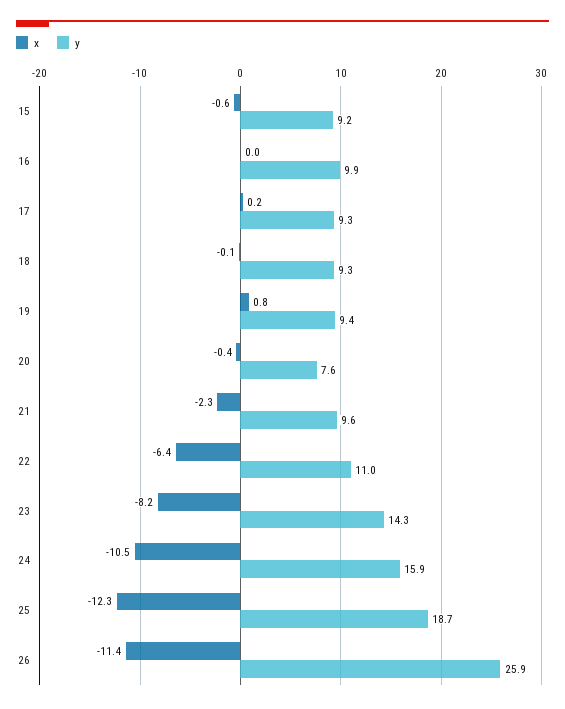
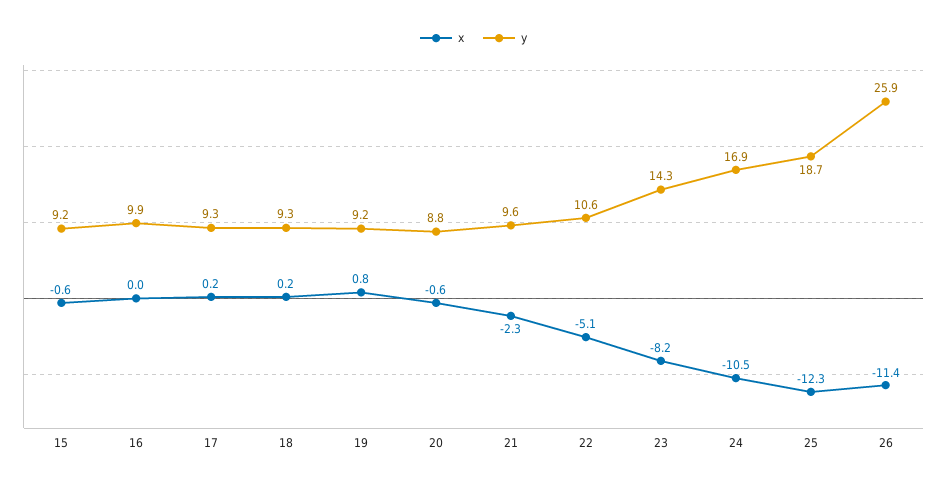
  {
    "x": {
      "15": -0.6,
      "16": 0,
      "17": 0.2,
-     "18": -0.1,
+     "18": 0.2,
      "19": 0.8,
-     "20": -0.4,
+     "20": -0.6,
      "21": -2.3,
-     "22": -6.4,
+     "22": -5.1,
      "23": -8.2,
      "24": -10.5,
      "25": -12.3,
      "26": -11.4
    },
    "y": {
      "15": 9.2,
      "16": 9.9,
      "17": 9.3,
      "18": 9.3,
-     "19": 9.4,
+     "19": 9.2,
-     "20": 7.6,
+     "20": 8.8,
      "21": 9.6,
-     "22": 11,
+     "22": 10.6,
      "23": 14.3,
-     "24": 15.9,
+     "24": 16.9,
      "25": 18.7,
      "26": 25.9
    }
  }

